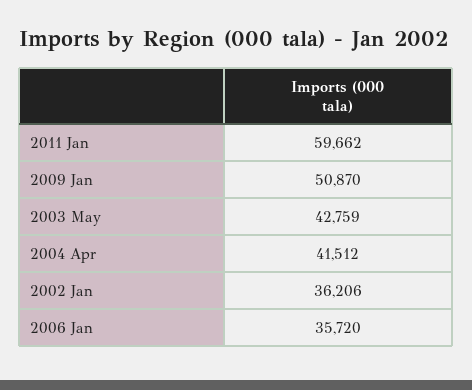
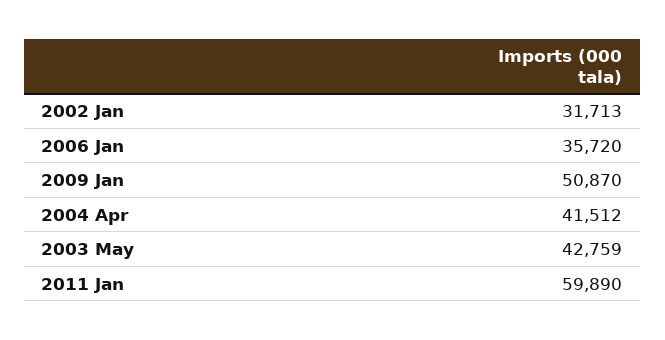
  {
-   "2011 Jan": 59662,
+   "2011 Jan": 59890,
    "2009 Jan": 50870,
    "2003 May": 42759,
    "2004 Apr": 41512,
-   "2002 Jan": 36206,
+   "2002 Jan": 31713,
    "2006 Jan": 35720
  }

